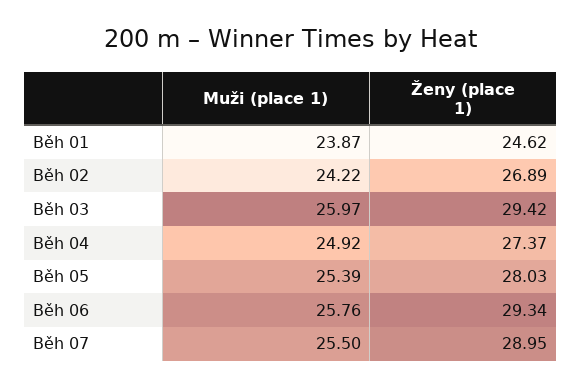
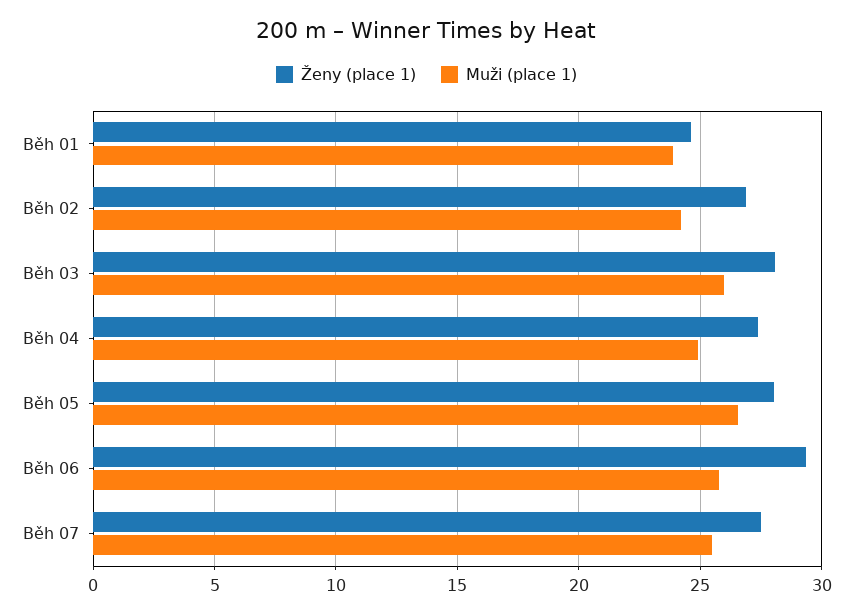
  {
    "Muži (place 1)": {
      "Běh 01": 23.87,
      "Běh 02": 24.22,
      "Běh 03": 25.97,
      "Běh 04": 24.92,
-     "Běh 05": 25.39,
+     "Běh 05": 26.5,
      "Běh 06": 25.76,
      "Běh 07": 25.5
    },
    "Ženy (place 1)": {
      "Běh 01": 24.62,
      "Běh 02": 26.89,
-     "Běh 03": 29.42,
+     "Běh 03": 28,
      "Běh 04": 27.37,
      "Běh 05": 28.03,
      "Běh 06": 29.34,
-     "Běh 07": 28.95
+     "Běh 07": 27.5
    }
  }

